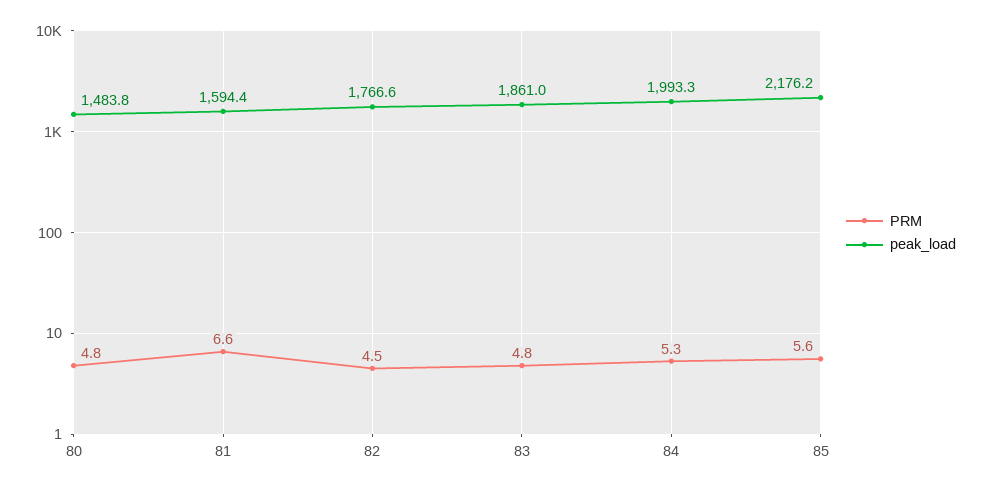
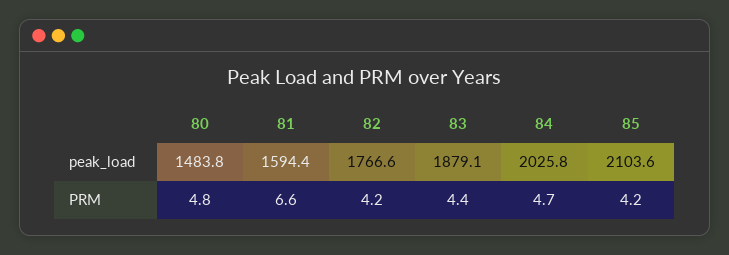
  {
    "PRM": {
      "80": 4.8,
      "81": 6.6,
-     "82": 4.5,
+     "82": 4.2,
-     "83": 4.8,
+     "83": 4.4,
-     "84": 5.3,
+     "84": 4.7,
-     "85": 5.6
+     "85": 4.2
    },
    "peak_load": {
      "80": 1483.8,
      "81": 1594.4,
      "82": 1766.6,
-     "83": 1861,
+     "83": 1879.1,
-     "84": 1993.3,
+     "84": 2025.8,
-     "85": 2176.2
+     "85": 2103.6
    }
  }

